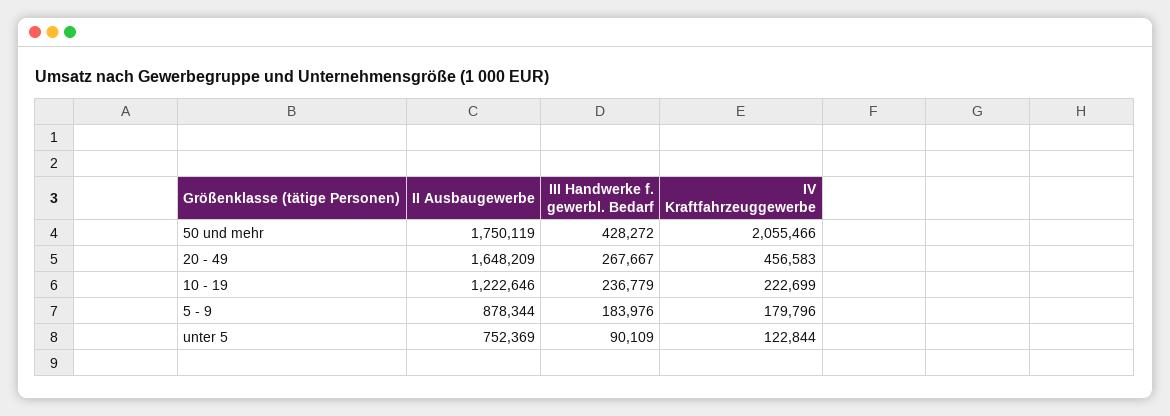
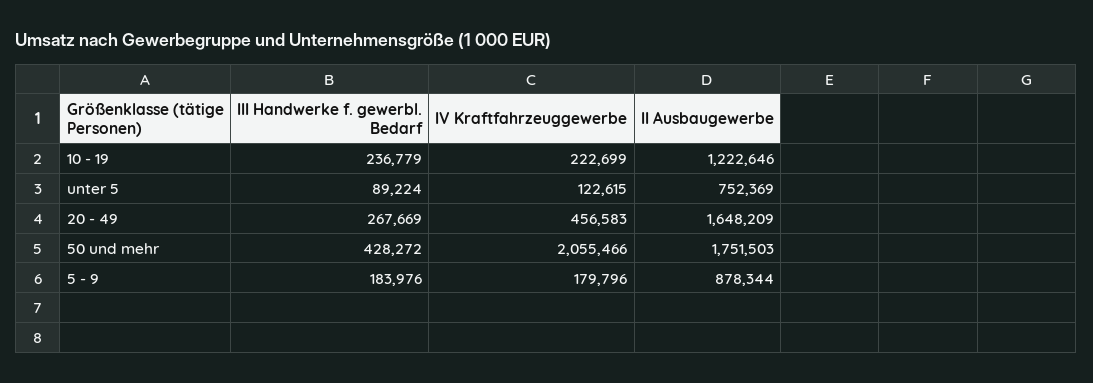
  {
    "II Ausbaugewerbe": {
-     "50 und mehr": 1750119,
+     "50 und mehr": 1751503,
      "20 - 49": 1648209,
      "10 - 19": 1222646,
      "5 - 9": 878344,
      "unter 5": 752369
    },
    "III Handwerke f. gewerbl. Bedarf": {
      "50 und mehr": 428272,
-     "20 - 49": 267667,
+     "20 - 49": 267669,
      "10 - 19": 236779,
      "5 - 9": 183976,
-     "unter 5": 90109
+     "unter 5": 89224
    },
    "IV Kraftfahrzeuggewerbe": {
      "50 und mehr": 2055466,
      "20 - 49": 456583,
      "10 - 19": 222699,
      "5 - 9": 179796,
-     "unter 5": 122844
+     "unter 5": 122615
    }
  }

